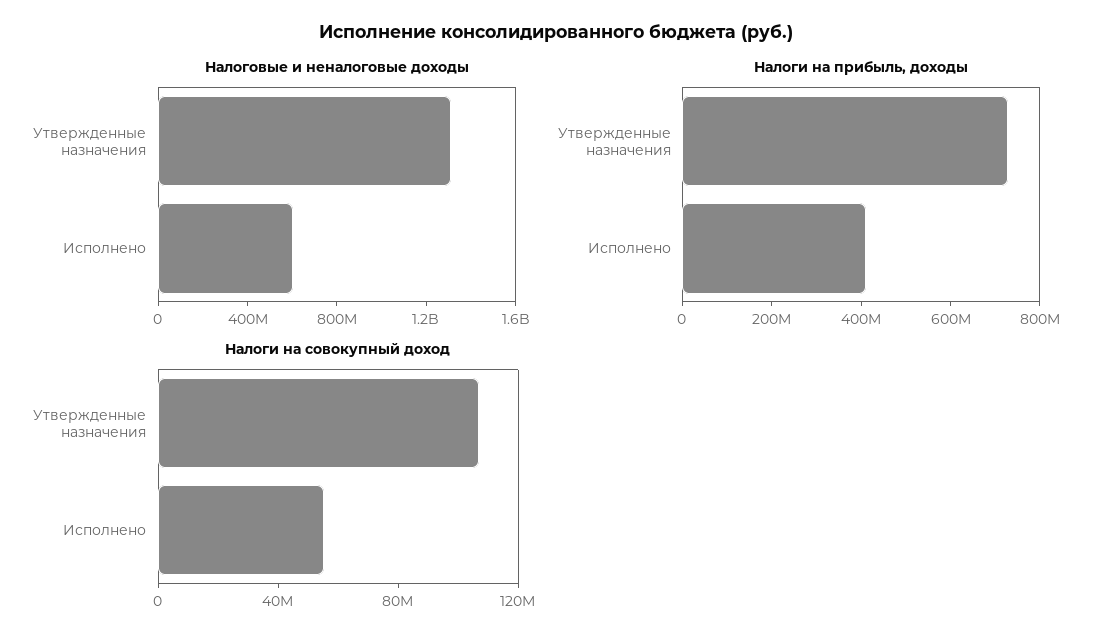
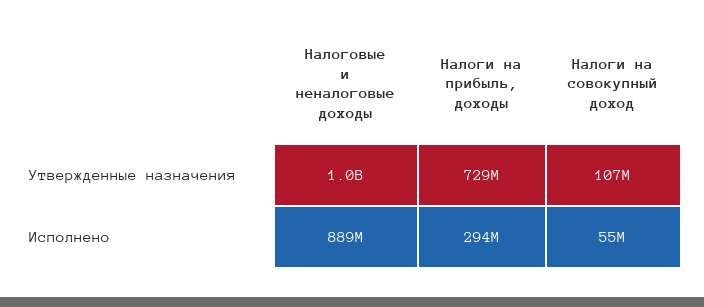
  {
    "Налоговые и неналоговые доходы": {
-     "Утвержденные назначения": 1300000000,
+     "Утвержденные назначения": 1000000000,
-     "Исполнено": 600000000
+     "Исполнено": 889000000
    },
    "Налоги на прибыль, доходы": {
      "Утвержденные назначения": 729000000,
-     "Исполнено": 400000000
+     "Исполнено": 294000000
    },
    "Налоги на совокупный доход": {
      "Утвержденные назначения": 107000000,
      "Исполнено": 55000000
    }
  }

